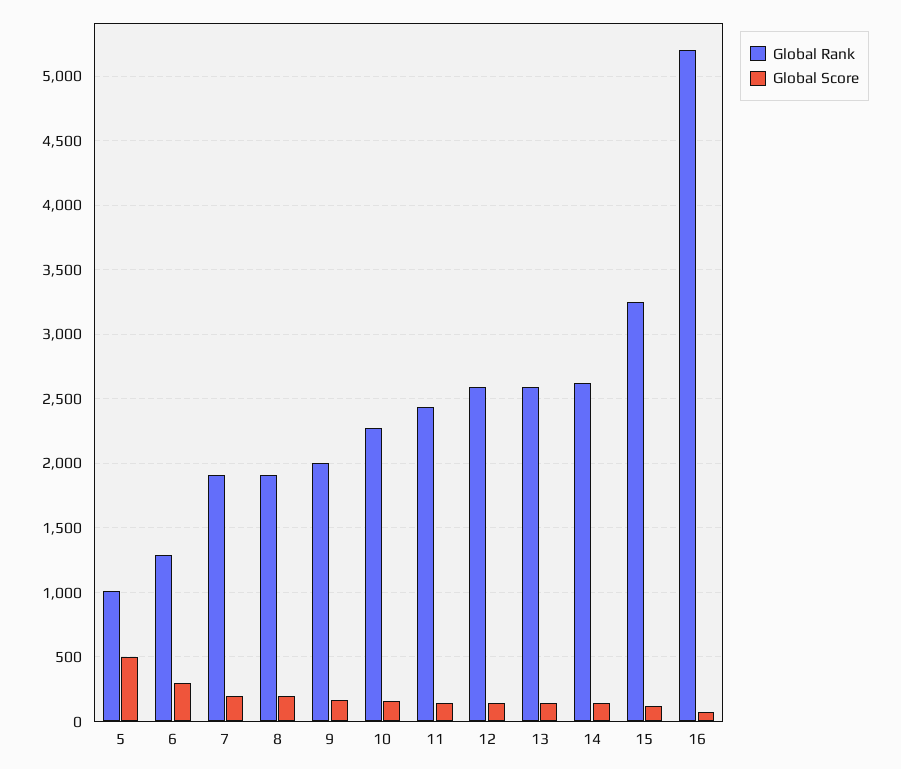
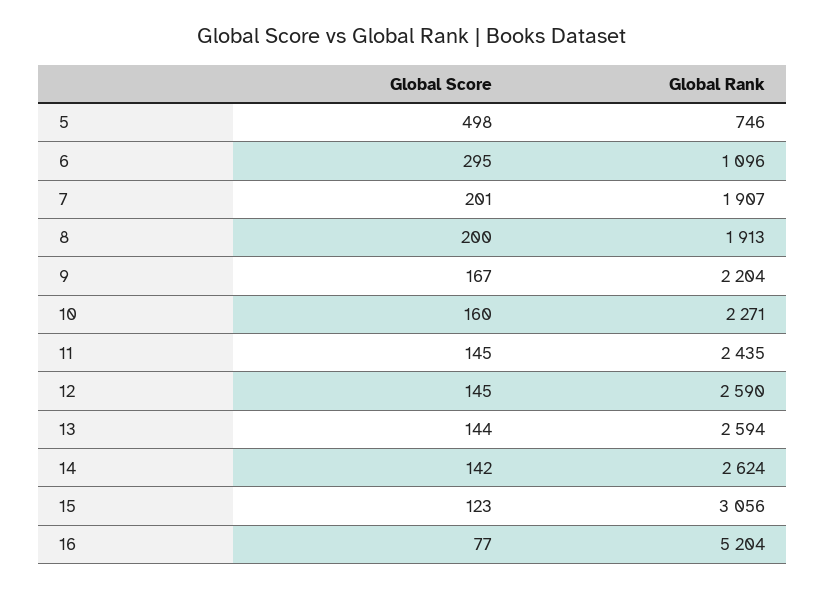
  {
    "Global Rank": {
-     "5": 1000,
+     "5": 746,
-     "6": 1300,
+     "6": 1096,
      "7": 1907,
      "8": 1913,
-     "9": 2000,
+     "9": 2204,
      "10": 2271,
      "11": 2435,
      "12": 2590,
      "13": 2594,
      "14": 2624,
-     "15": 3250,
+     "15": 3056,
      "16": 5204
    },
    "Global Score": {
      "5": 498,
      "6": 295,
      "7": 201,
      "8": 200,
      "9": 167,
      "10": 160,
      "11": 145,
      "12": 145,
      "13": 144,
      "14": 142,
      "15": 123,
      "16": 77
    }
  }

